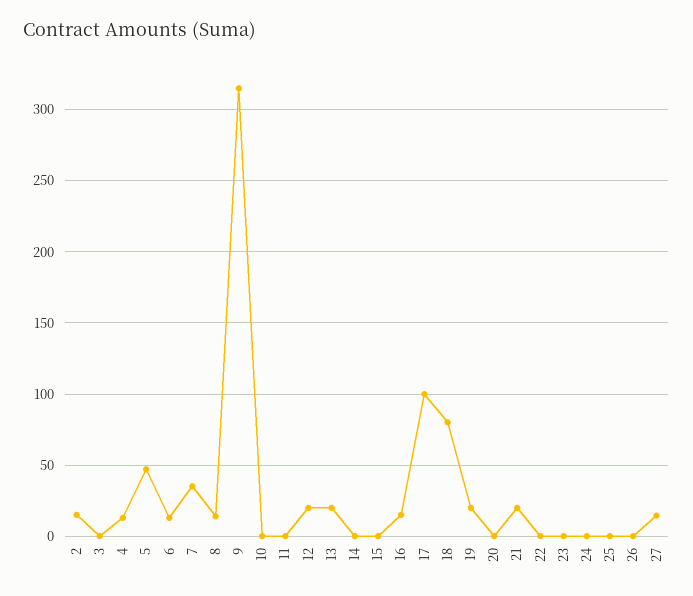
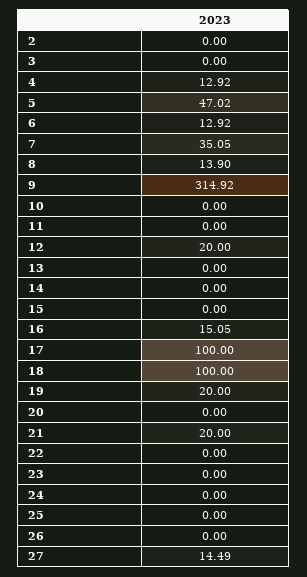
  {
-   "2": 15,
+   "2": 0,
    "3": 0,
    "4": 12.92,
    "5": 47.02,
    "6": 12.92,
    "7": 35.05,
    "8": 13.9,
    "9": 314.92,
    "10": 0,
    "11": 0,
    "12": 20,
-   "13": 20,
+   "13": 0,
    "14": 0,
    "15": 0,
    "16": 15.05,
    "17": 100,
-   "18": 80,
+   "18": 100,
    "19": 20,
    "20": 0,
    "21": 20,
    "22": 0,
    "23": 0,
    "24": 0,
    "25": 0,
    "26": 0,
    "27": 14.49
  }

